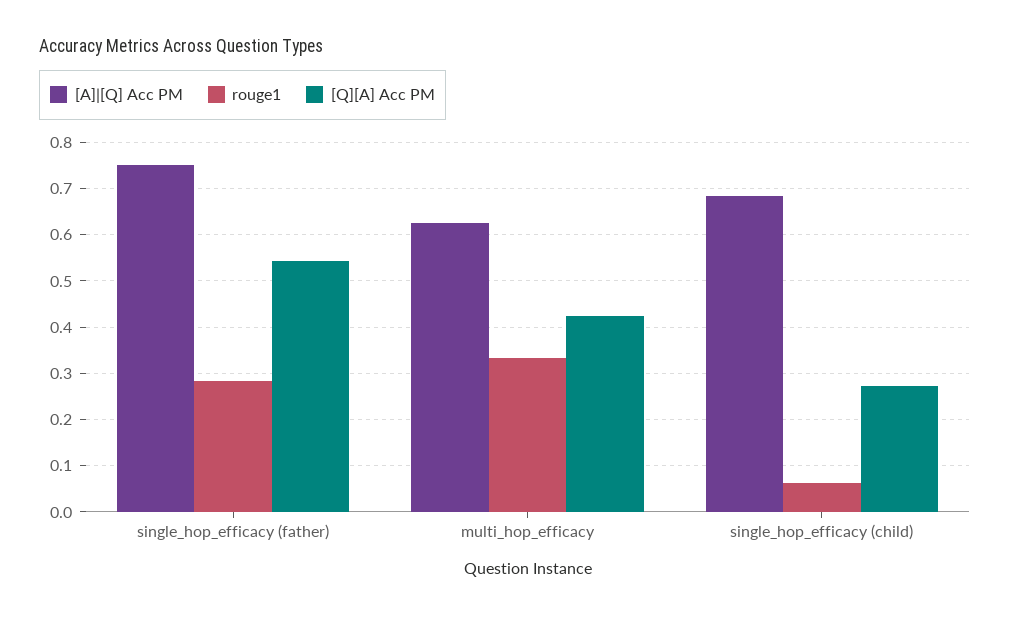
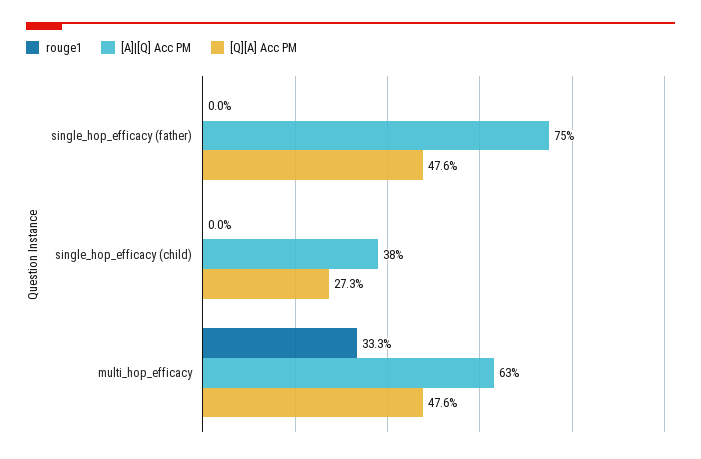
  {
    "[A]|[Q] Acc PM": {
      "single_hop_efficacy (father)": 0.75,
      "multi_hop_efficacy": 0.63,
-     "single_hop_efficacy (child)": 0.68
+     "single_hop_efficacy (child)": 0.38
    },
    "rouge1": {
-     "single_hop_efficacy (father)": 0.28,
+     "single_hop_efficacy (father)": 0,
      "multi_hop_efficacy": 0.333,
-     "single_hop_efficacy (child)": 0.06
+     "single_hop_efficacy (child)": 0
    },
    "[Q][A] Acc PM": {
-     "single_hop_efficacy (father)": 0.54,
+     "single_hop_efficacy (father)": 0.476,
-     "multi_hop_efficacy": 0.42,
+     "multi_hop_efficacy": 0.476,
      "single_hop_efficacy (child)": 0.273
    }
  }

